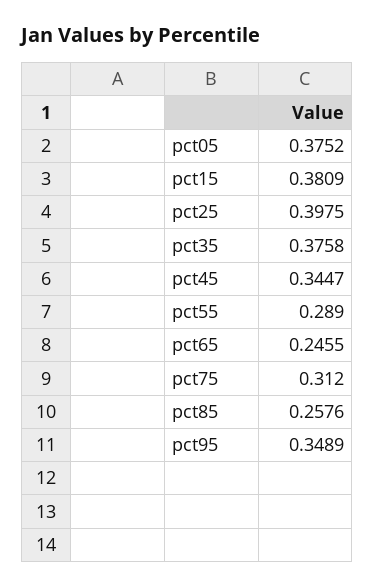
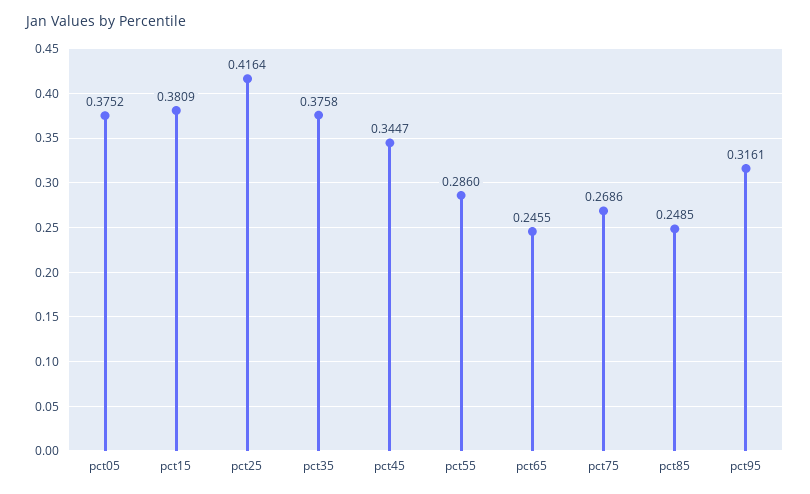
  {
    "pct05": 0.3752,
    "pct15": 0.3809,
-   "pct25": 0.3975,
+   "pct25": 0.4164,
    "pct35": 0.3758,
    "pct45": 0.3447,
-   "pct55": 0.289,
+   "pct55": 0.286,
    "pct65": 0.2455,
-   "pct75": 0.312,
+   "pct75": 0.2686,
-   "pct85": 0.2576,
+   "pct85": 0.2485,
-   "pct95": 0.3489
+   "pct95": 0.3161
  }

